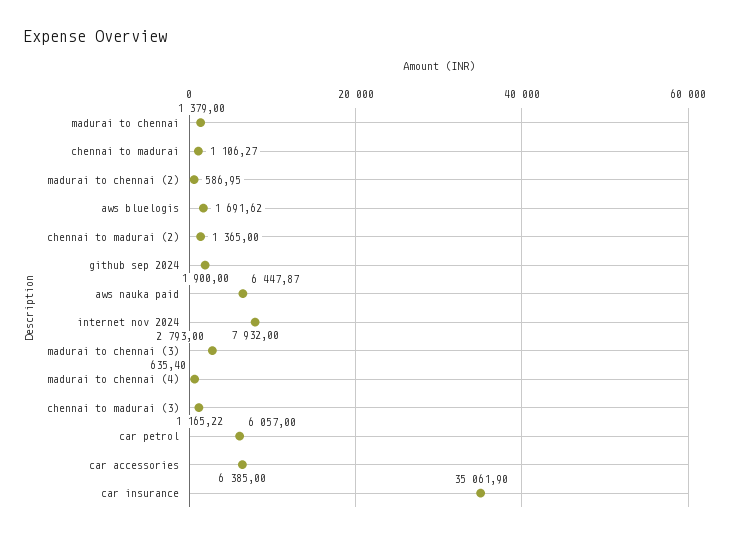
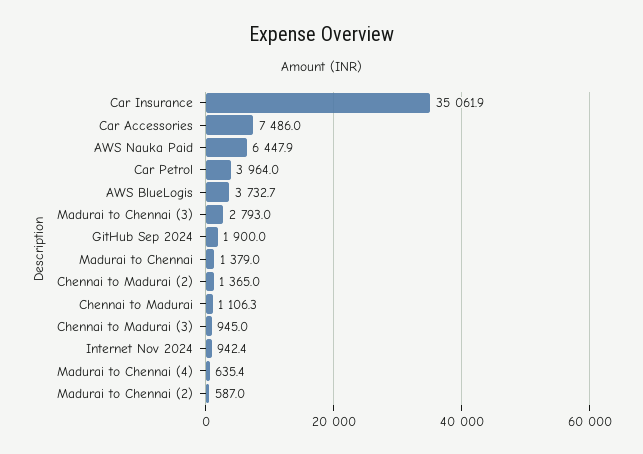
  {
    "madurai to chennai": 1379,
    "chennai to madurai": 1106.27,
    "madurai to chennai (2)": 586.95,
-   "aws bluelogis": 1691.62,
+   "aws bluelogis": 3732.7,
    "chennai to madurai (2)": 1365,
    "github sep 2024": 1900,
    "aws nauka paid": 6447.87,
-   "internet nov 2024": 7932,
+   "internet nov 2024": 942.4,
    "madurai to chennai (3)": 2793,
    "madurai to chennai (4)": 635.4,
-   "chennai to madurai (3)": 1165.22,
+   "chennai to madurai (3)": 945,
-   "car petrol": 6057,
+   "car petrol": 3964,
-   "car accessories": 6385,
+   "car accessories": 7486,
    "car insurance": 35061.9
  }

